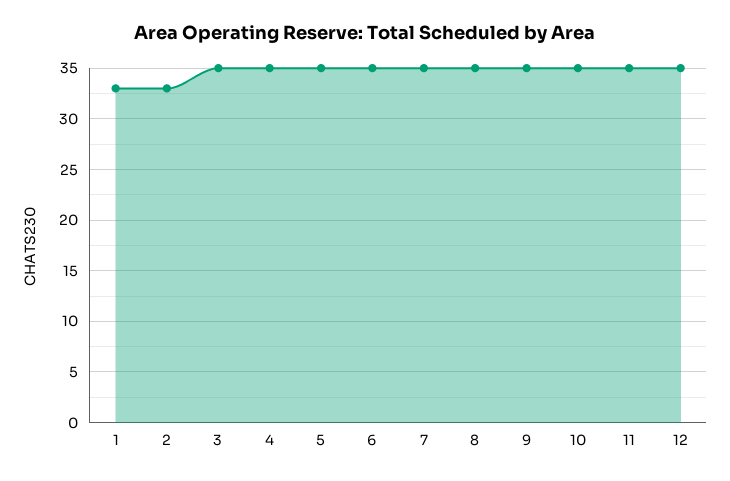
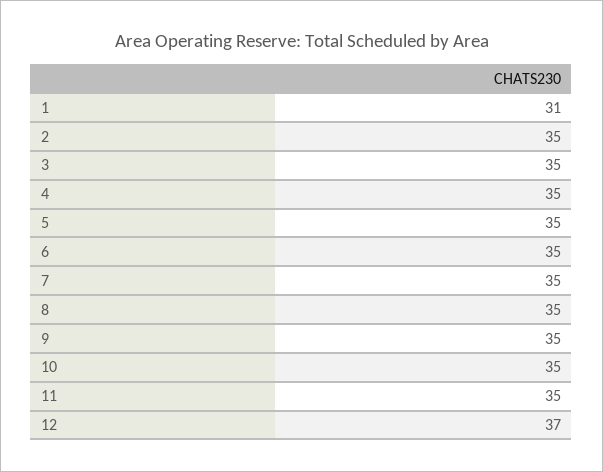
  {
-   "1": 33,
+   "1": 31,
-   "2": 33,
+   "2": 35,
    "3": 35,
    "4": 35,
    "5": 35,
    "6": 35,
    "7": 35,
    "8": 35,
    "9": 35,
    "10": 35,
    "11": 35,
-   "12": 35
+   "12": 37
  }

